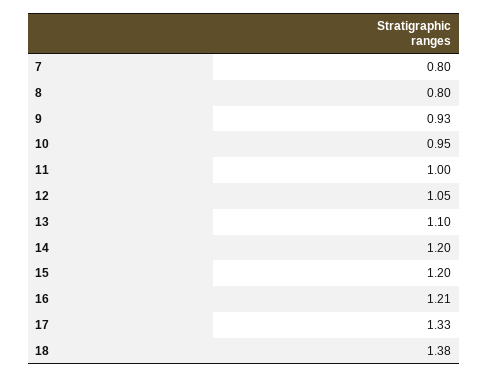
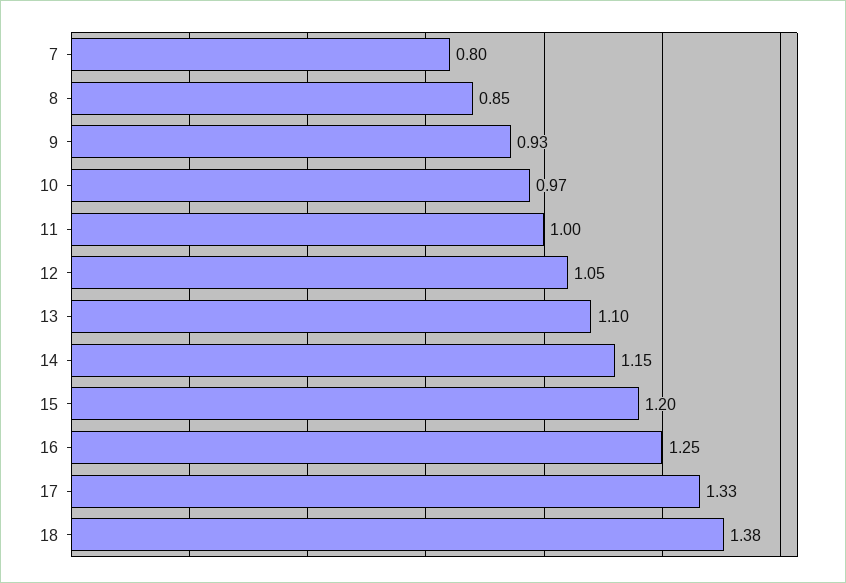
  {
    "7": 0.8,
-   "8": 0.8,
+   "8": 0.85,
    "9": 0.93,
-   "10": 0.95,
+   "10": 0.97,
    "11": 1,
    "12": 1.05,
    "13": 1.1,
-   "14": 1.2,
+   "14": 1.15,
    "15": 1.2,
-   "16": 1.21,
+   "16": 1.25,
    "17": 1.33,
    "18": 1.38
  }

